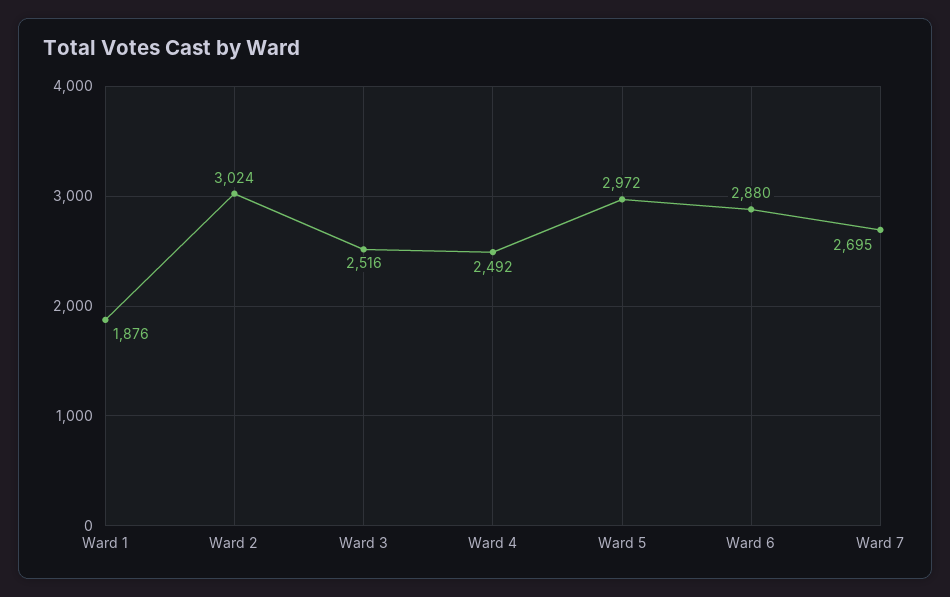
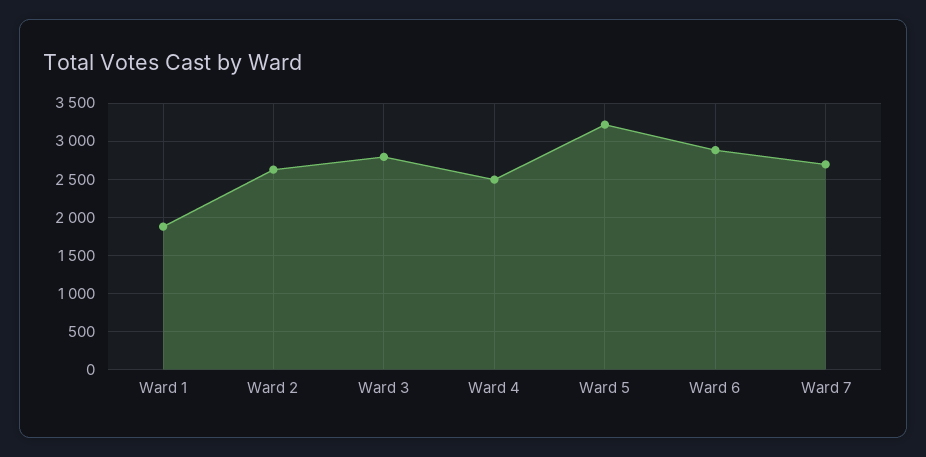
  {
    "Ward 1": 1876,
-   "Ward 2": 3024,
+   "Ward 2": 2600,
-   "Ward 3": 2516,
+   "Ward 3": 2800,
    "Ward 4": 2492,
-   "Ward 5": 2972,
+   "Ward 5": 3200,
    "Ward 6": 2880,
    "Ward 7": 2695
  }

